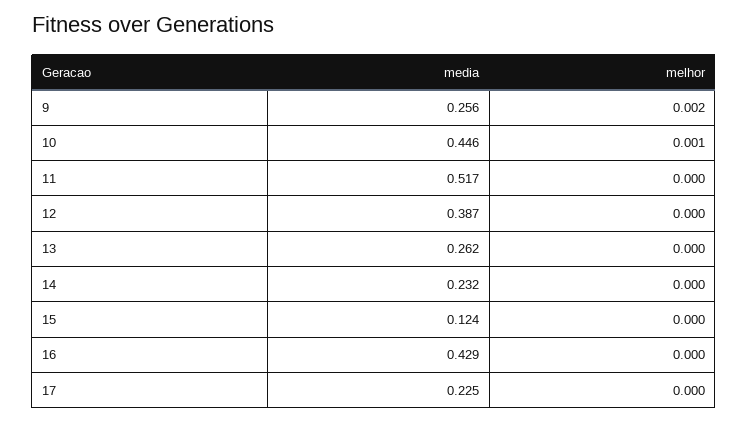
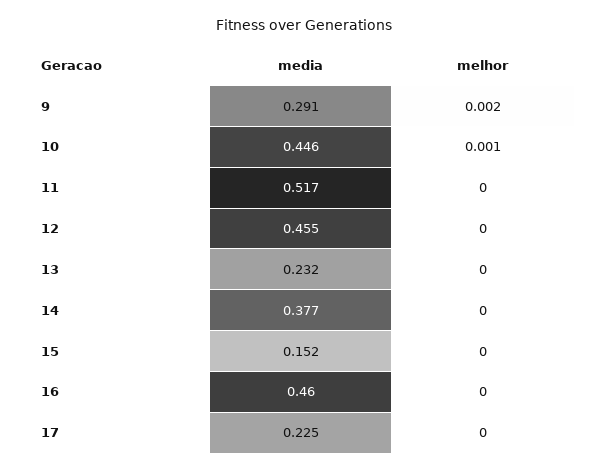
  {
    "media": {
-     "9": 0.256,
+     "9": 0.291,
      "10": 0.446,
      "11": 0.517,
-     "12": 0.387,
+     "12": 0.455,
-     "13": 0.262,
+     "13": 0.232,
-     "14": 0.232,
+     "14": 0.377,
-     "15": 0.124,
+     "15": 0.152,
-     "16": 0.429,
+     "16": 0.46,
      "17": 0.225
    },
    "melhor": {
      "9": 0.002,
      "10": 0.001,
      "11": 0,
      "12": 0,
      "13": 0,
      "14": 0,
      "15": 0,
      "16": 0,
      "17": 0
    }
  }

